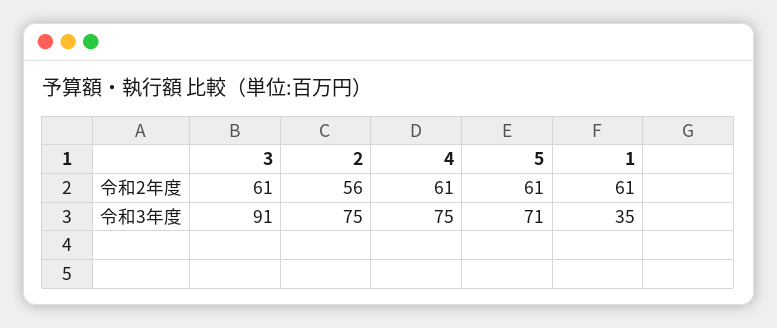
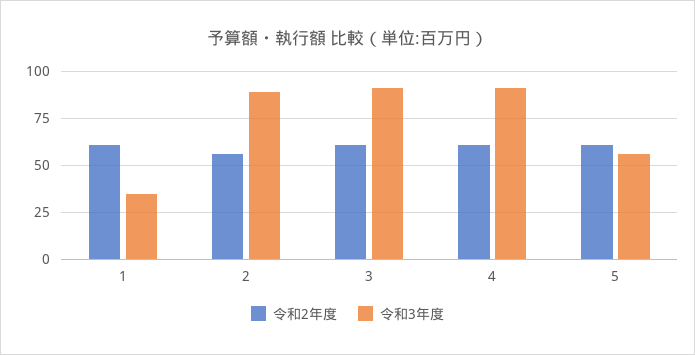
  {
    "令和2年度": {
      "3": 61,
      "2": 56,
      "4": 61,
      "5": 61,
      "1": 61
    },
    "令和3年度": {
      "3": 91,
-     "2": 75,
+     "2": 90,
-     "4": 75,
+     "4": 90,
-     "5": 71,
+     "5": 55,
      "1": 35
    }
  }

